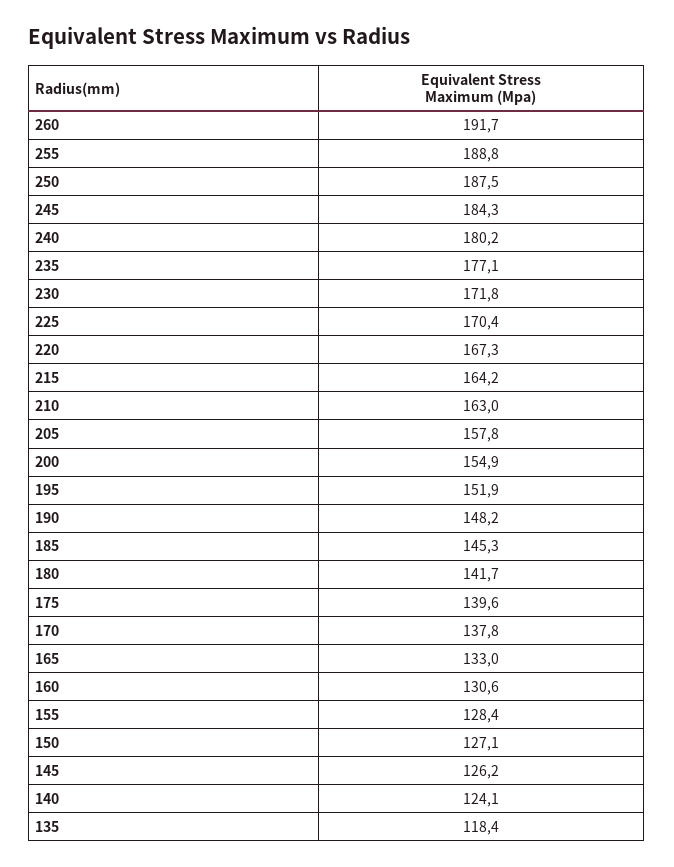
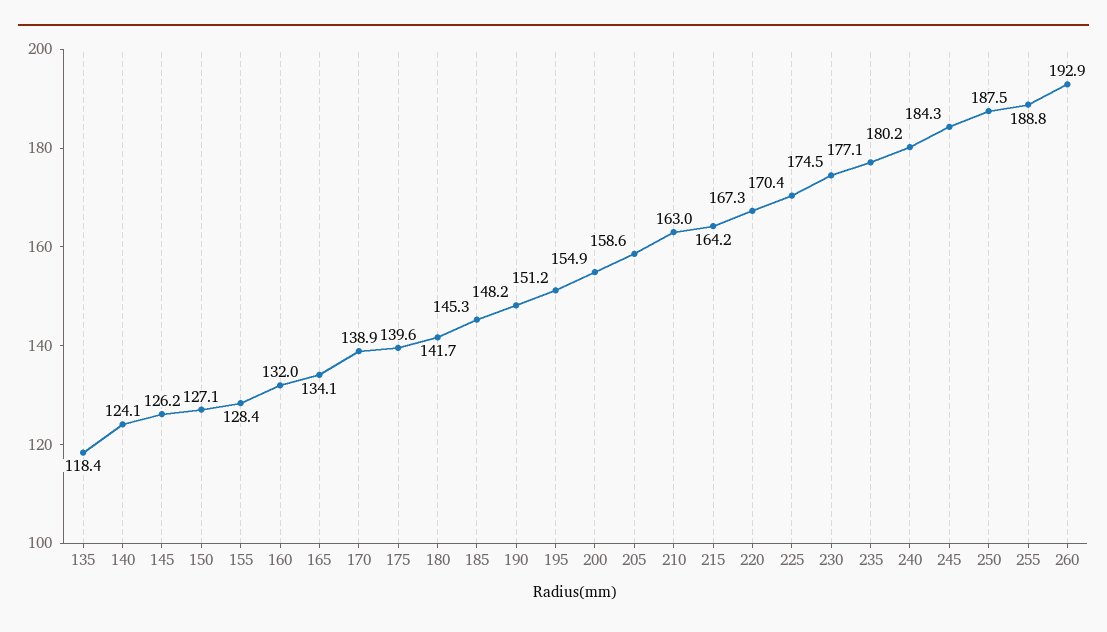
  {
-   "260": 191.7,
+   "260": 192.9,
    "255": 188.8,
    "250": 187.5,
    "245": 184.3,
    "240": 180.2,
    "235": 177.1,
-   "230": 171.8,
+   "230": 174.5,
    "225": 170.4,
    "220": 167.3,
    "215": 164.2,
    "210": 163,
-   "205": 157.8,
+   "205": 158.6,
    "200": 154.9,
-   "195": 151.9,
+   "195": 151.2,
    "190": 148.2,
    "185": 145.3,
    "180": 141.7,
    "175": 139.6,
-   "170": 137.8,
+   "170": 138.9,
-   "165": 133,
+   "165": 134.1,
-   "160": 130.6,
+   "160": 132,
    "155": 128.4,
    "150": 127.1,
    "145": 126.2,
    "140": 124.1,
    "135": 118.4
  }

